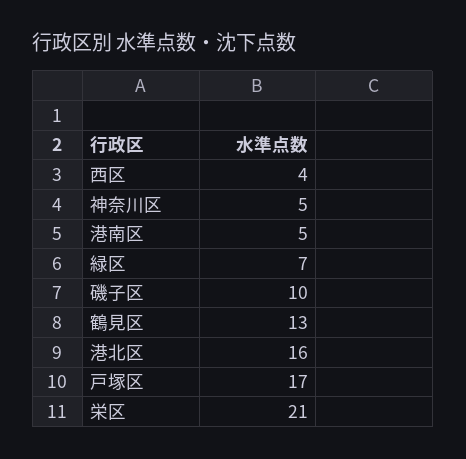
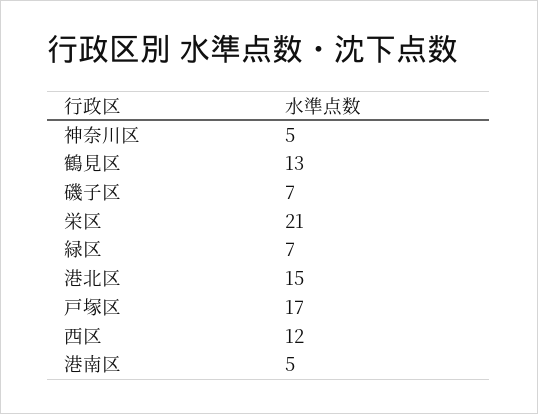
  {
-   "西区": 4,
+   "西区": 12,
    "神奈川区": 5,
    "港南区": 5,
    "緑区": 7,
-   "磯子区": 10,
+   "磯子区": 7,
    "鶴見区": 13,
-   "港北区": 16,
+   "港北区": 15,
    "戸塚区": 17,
    "栄区": 21
  }

